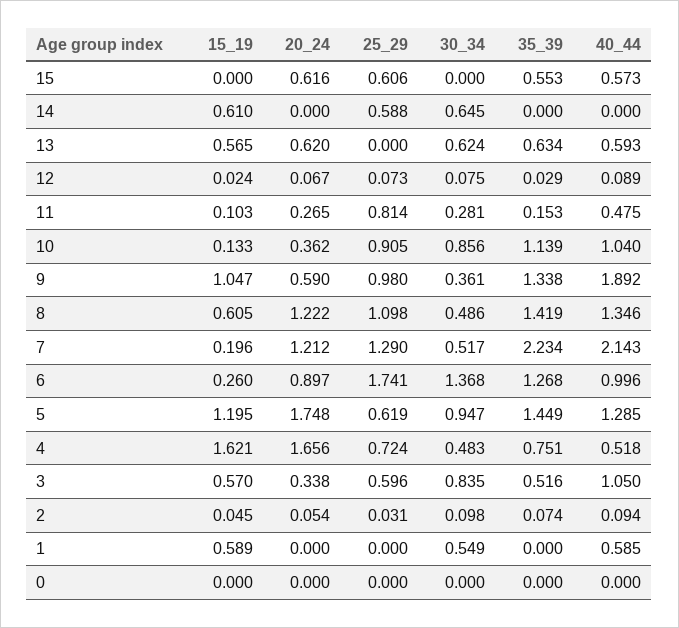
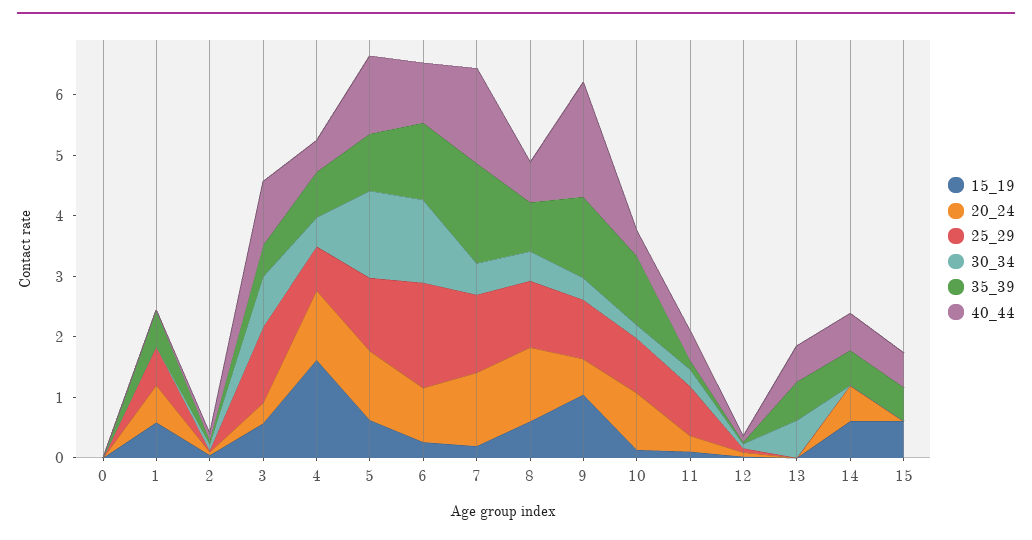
  {
    "15_19": {
-     "15": 0,
+     "15": 0.6,
      "14": 0.61,
-     "13": 0.565,
+     "13": 0,
      "12": 0.024,
      "11": 0.103,
      "10": 0.133,
      "9": 1.047,
      "8": 0.605,
      "7": 0.196,
      "6": 0.26,
-     "5": 1.195,
+     "5": 0.6,
      "4": 1.621,
      "3": 0.57,
      "2": 0.045,
      "1": 0.589,
      "0": 0
    },
    "20_24": {
-     "15": 0.616,
+     "15": 0,
-     "14": 0,
+     "14": 0.6,
-     "13": 0.62,
+     "13": 0,
      "12": 0.067,
      "11": 0.265,
-     "10": 0.362,
+     "10": 1,
      "9": 0.59,
      "8": 1.222,
      "7": 1.212,
      "6": 0.897,
-     "5": 1.748,
+     "5": 1.2,
-     "4": 1.656,
+     "4": 1.2,
      "3": 0.338,
      "2": 0.054,
-     "1": 0,
+     "1": 0.6,
      "0": 0
    },
    "25_29": {
-     "15": 0.606,
+     "15": 0,
-     "14": 0.588,
+     "14": 0,
      "13": 0,
      "12": 0.073,
      "11": 0.814,
      "10": 0.905,
      "9": 0.98,
      "8": 1.098,
      "7": 1.29,
      "6": 1.741,
-     "5": 0.619,
+     "5": 1.2,
      "4": 0.724,
-     "3": 0.596,
+     "3": 1.2,
      "2": 0.031,
-     "1": 0,
+     "1": 0.6,
      "0": 0
    },
    "30_34": {
      "15": 0,
-     "14": 0.645,
+     "14": 0,
      "13": 0.624,
      "12": 0.075,
      "11": 0.281,
-     "10": 0.856,
+     "10": 0.2,
      "9": 0.361,
      "8": 0.486,
      "7": 0.517,
      "6": 1.368,
-     "5": 0.947,
+     "5": 1.4,
      "4": 0.483,
      "3": 0.835,
      "2": 0.098,
-     "1": 0.549,
+     "1": 0,
      "0": 0
    },
    "35_39": {
      "15": 0.553,
-     "14": 0,
+     "14": 0.6,
      "13": 0.634,
      "12": 0.029,
      "11": 0.153,
      "10": 1.139,
      "9": 1.338,
-     "8": 1.419,
+     "8": 0.8,
-     "7": 2.234,
+     "7": 1.6,
      "6": 1.268,
-     "5": 1.449,
+     "5": 1,
      "4": 0.751,
      "3": 0.516,
      "2": 0.074,
-     "1": 0,
+     "1": 0.6,
      "0": 0
    },
    "40_44": {
      "15": 0.573,
-     "14": 0,
+     "14": 0.6,
      "13": 0.593,
      "12": 0.089,
      "11": 0.475,
-     "10": 1.04,
+     "10": 0.4,
      "9": 1.892,
-     "8": 1.346,
+     "8": 0.6,
-     "7": 2.143,
+     "7": 1.6,
      "6": 0.996,
      "5": 1.285,
      "4": 0.518,
      "3": 1.05,
      "2": 0.094,
-     "1": 0.585,
+     "1": 0,
      "0": 0
    }
  }

